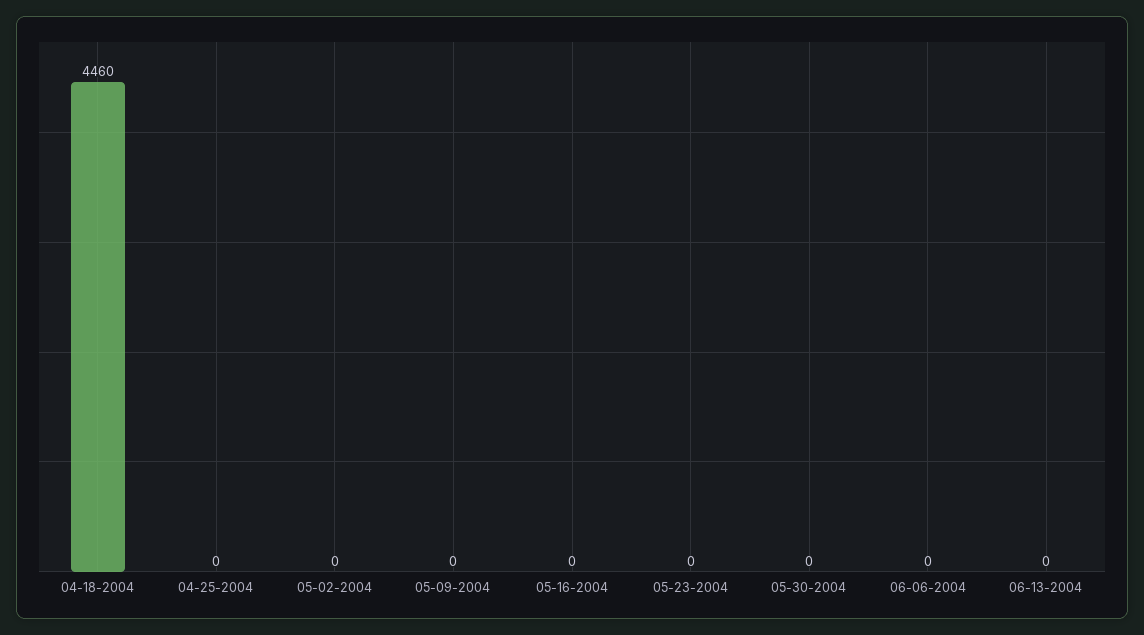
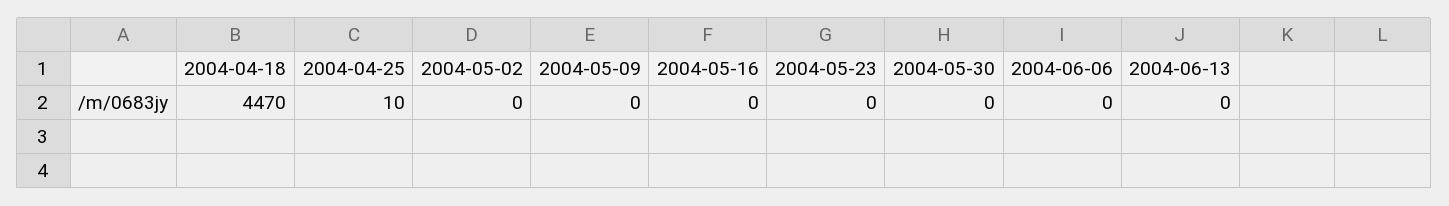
  {
-   "04-18-2004": 4460,
+   "04-18-2004": 4470,
-   "04-25-2004": 0,
+   "04-25-2004": 10,
    "05-02-2004": 0,
    "05-09-2004": 0,
    "05-16-2004": 0,
    "05-23-2004": 0,
    "05-30-2004": 0,
    "06-06-2004": 0,
    "06-13-2004": 0
  }

